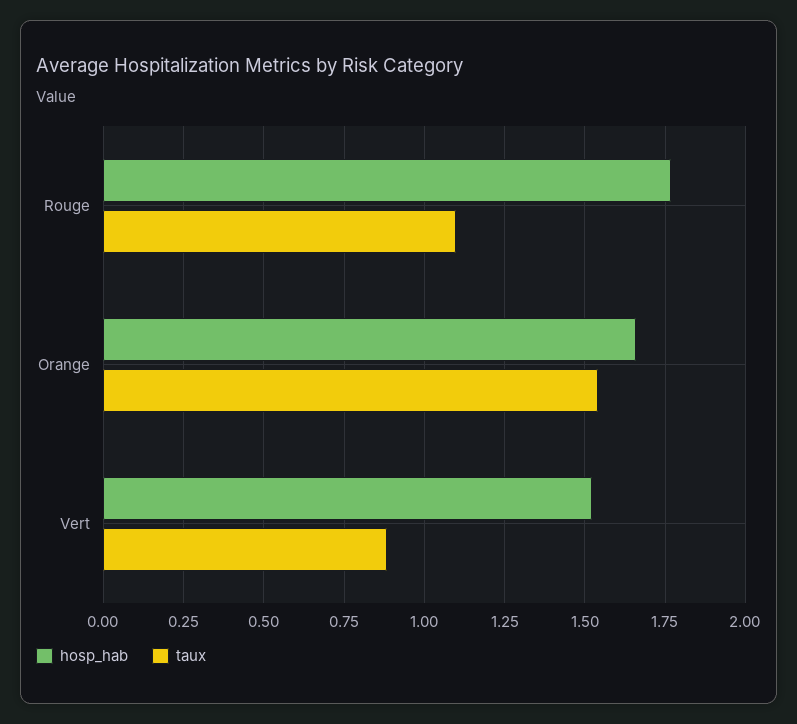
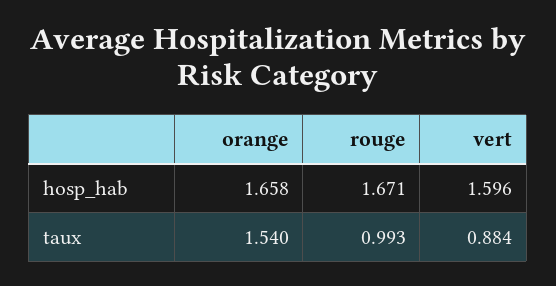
  {
    "hosp_hab": {
-     "Rouge": 1.775,
+     "Rouge": 1.671,
      "Orange": 1.658,
-     "Vert": 1.525
+     "Vert": 1.596
    },
    "taux": {
-     "Rouge": 1.1,
+     "Rouge": 0.993,
      "Orange": 1.54,
      "Vert": 0.884
    }
  }

